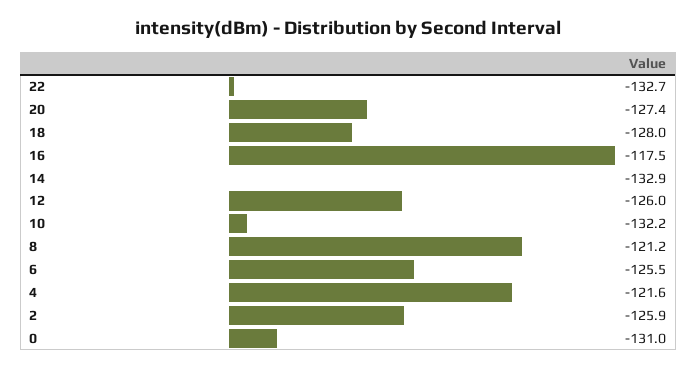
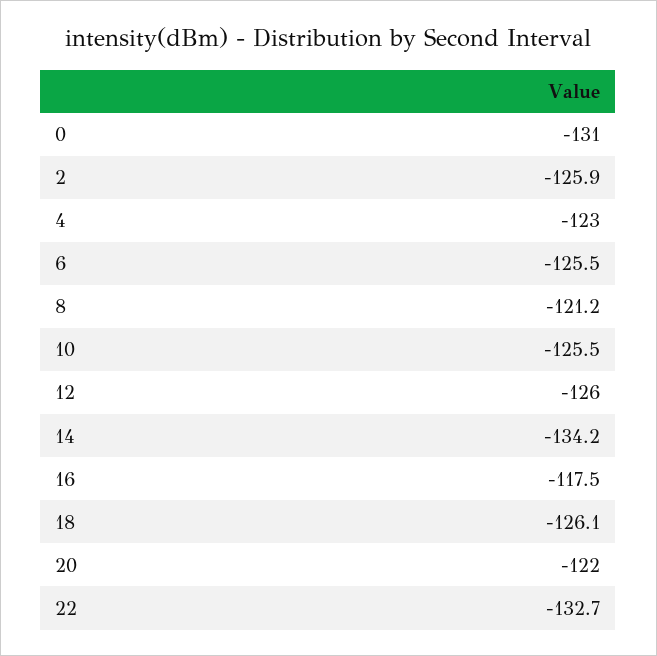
  {
    "22": -132.7,
-   "20": -127.4,
+   "20": -122,
-   "18": -128,
+   "18": -126.1,
    "16": -117.5,
-   "14": -132.9,
+   "14": -134.2,
    "12": -126,
-   "10": -132.2,
+   "10": -125.5,
    "8": -121.2,
    "6": -125.5,
-   "4": -121.6,
+   "4": -123,
    "2": -125.9,
    "0": -131
  }

